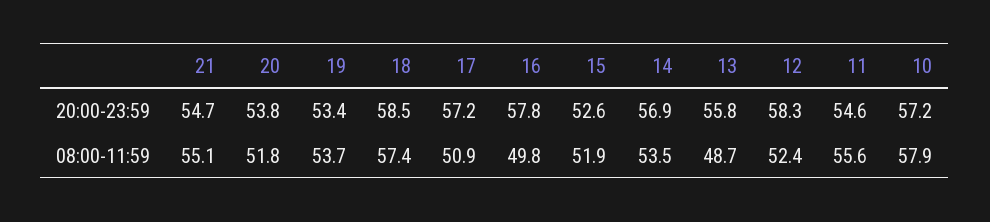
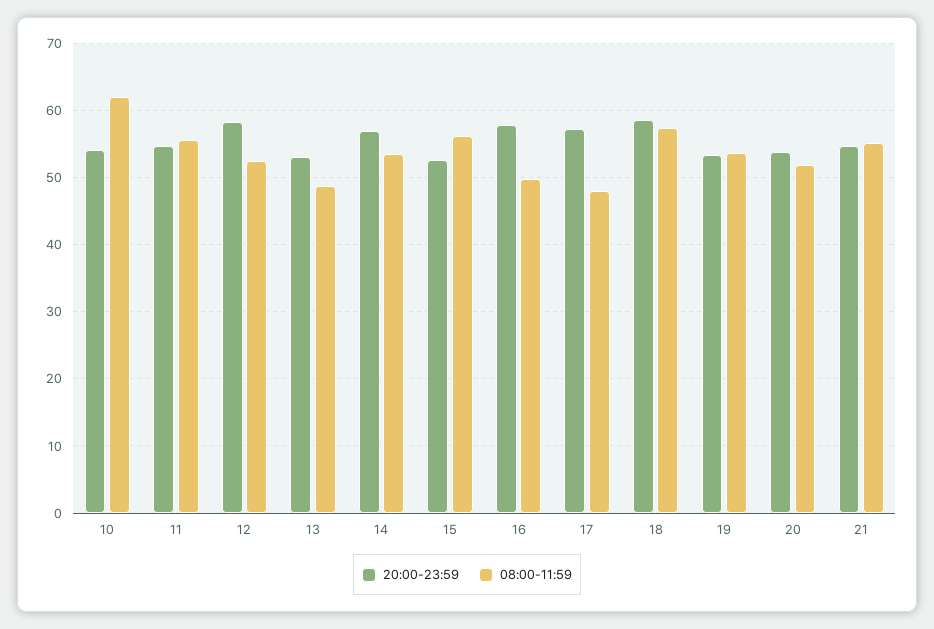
  {
    "20:00-23:59": {
      "21": 54.7,
      "20": 53.8,
      "19": 53.4,
      "18": 58.5,
      "17": 57.2,
      "16": 57.8,
      "15": 52.6,
      "14": 56.9,
-     "13": 55.8,
+     "13": 53,
      "12": 58.3,
      "11": 54.6,
-     "10": 57.2
+     "10": 54
    },
    "08:00-11:59": {
      "21": 55.1,
      "20": 51.8,
      "19": 53.7,
      "18": 57.4,
-     "17": 50.9,
+     "17": 48,
      "16": 49.8,
-     "15": 51.9,
+     "15": 56,
      "14": 53.5,
      "13": 48.7,
      "12": 52.4,
      "11": 55.6,
-     "10": 57.9
+     "10": 62
    }
  }

